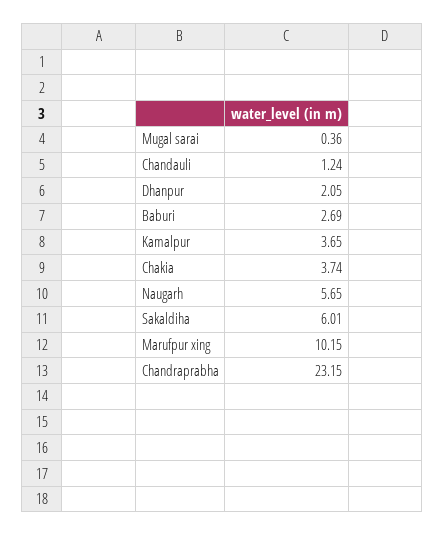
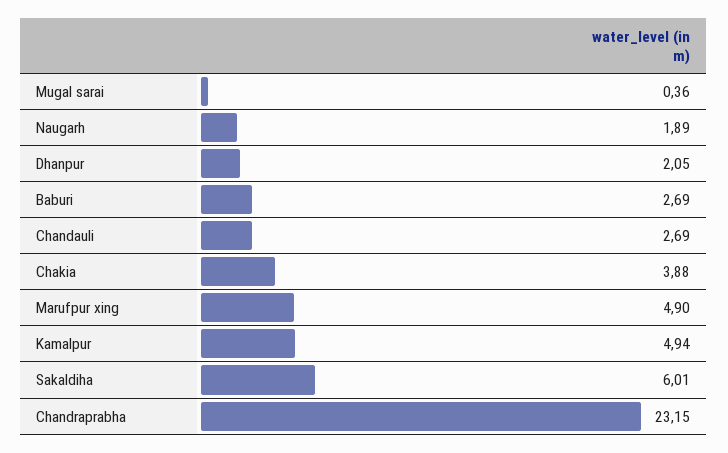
  {
    "Mugal sarai": 0.36,
-   "Chandauli": 1.24,
+   "Chandauli": 2.69,
    "Dhanpur": 2.05,
    "Baburi": 2.69,
-   "Kamalpur": 3.65,
+   "Kamalpur": 4.94,
-   "Chakia": 3.74,
+   "Chakia": 3.88,
-   "Naugarh": 5.65,
+   "Naugarh": 1.89,
    "Sakaldiha": 6.01,
-   "Marufpur xing": 10.15,
+   "Marufpur xing": 4.9,
    "Chandraprabha": 23.15
  }

